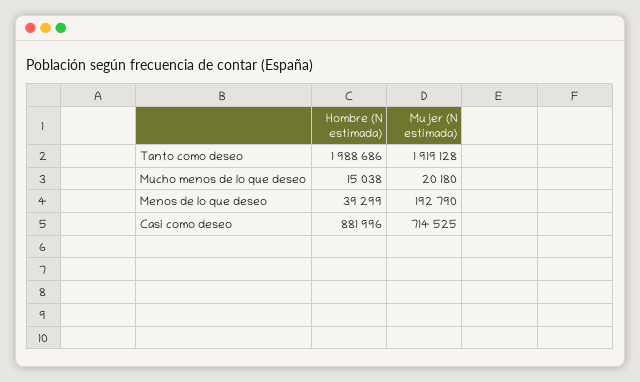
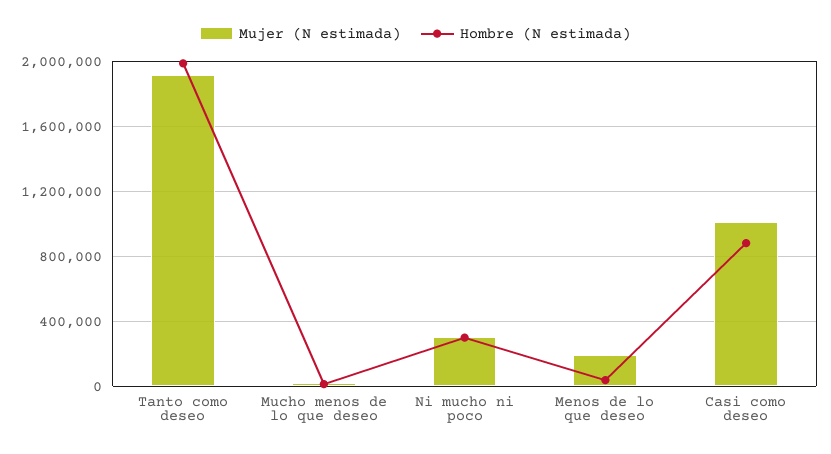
  {
    "Hombre (N estimada)": {
      "Tanto como deseo": 1988686,
      "Mucho menos de lo que deseo": 15038,
      "Menos de lo que deseo": 39299,
-     "Casi como deseo": 881996
+     "Casi como deseo": 881996,
+     "Ni mucho ni poco": 300000
    },
    "Mujer (N estimada)": {
      "Tanto como deseo": 1919128,
      "Mucho menos de lo que deseo": 20180,
      "Menos de lo que deseo": 192790,
-     "Casi como deseo": 714525
+     "Casi como deseo": 1000000,
+     "Ni mucho ni poco": 300000
    }
  }

